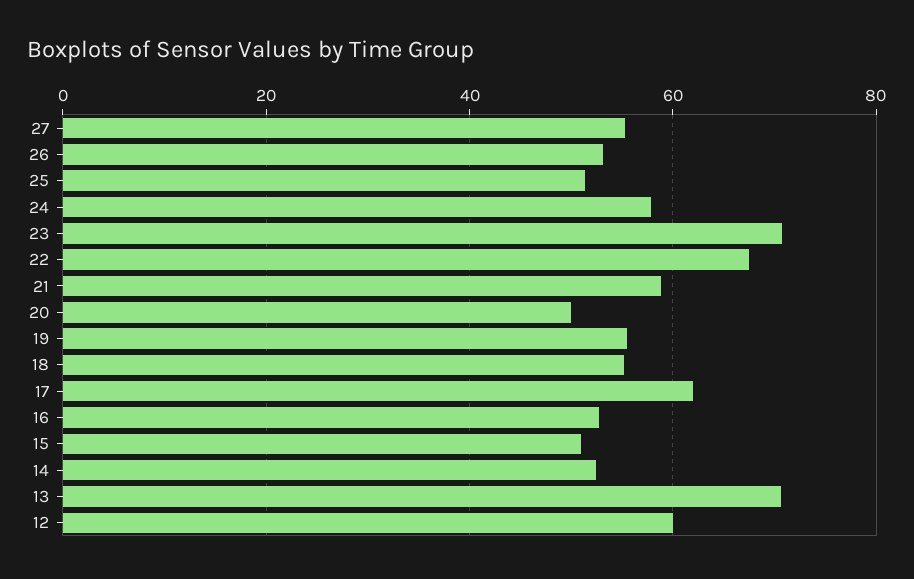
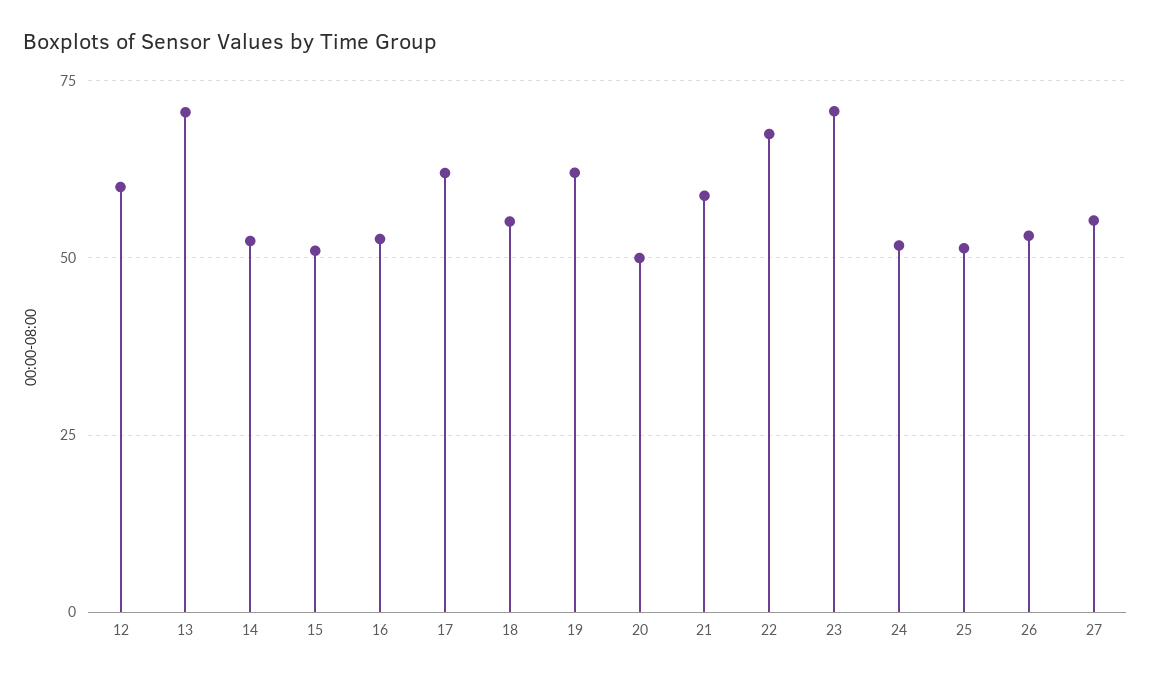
  {
    "27": 56,
    "26": 54,
    "25": 52,
-   "24": 58,
+   "24": 52.5,
    "23": 70,
    "22": 68,
    "21": 58,
    "20": 50,
-   "19": 56,
+   "19": 62.5,
    "18": 56,
    "17": 62,
    "16": 52,
    "15": 52,
    "14": 52,
    "13": 70,
    "12": 60
  }

